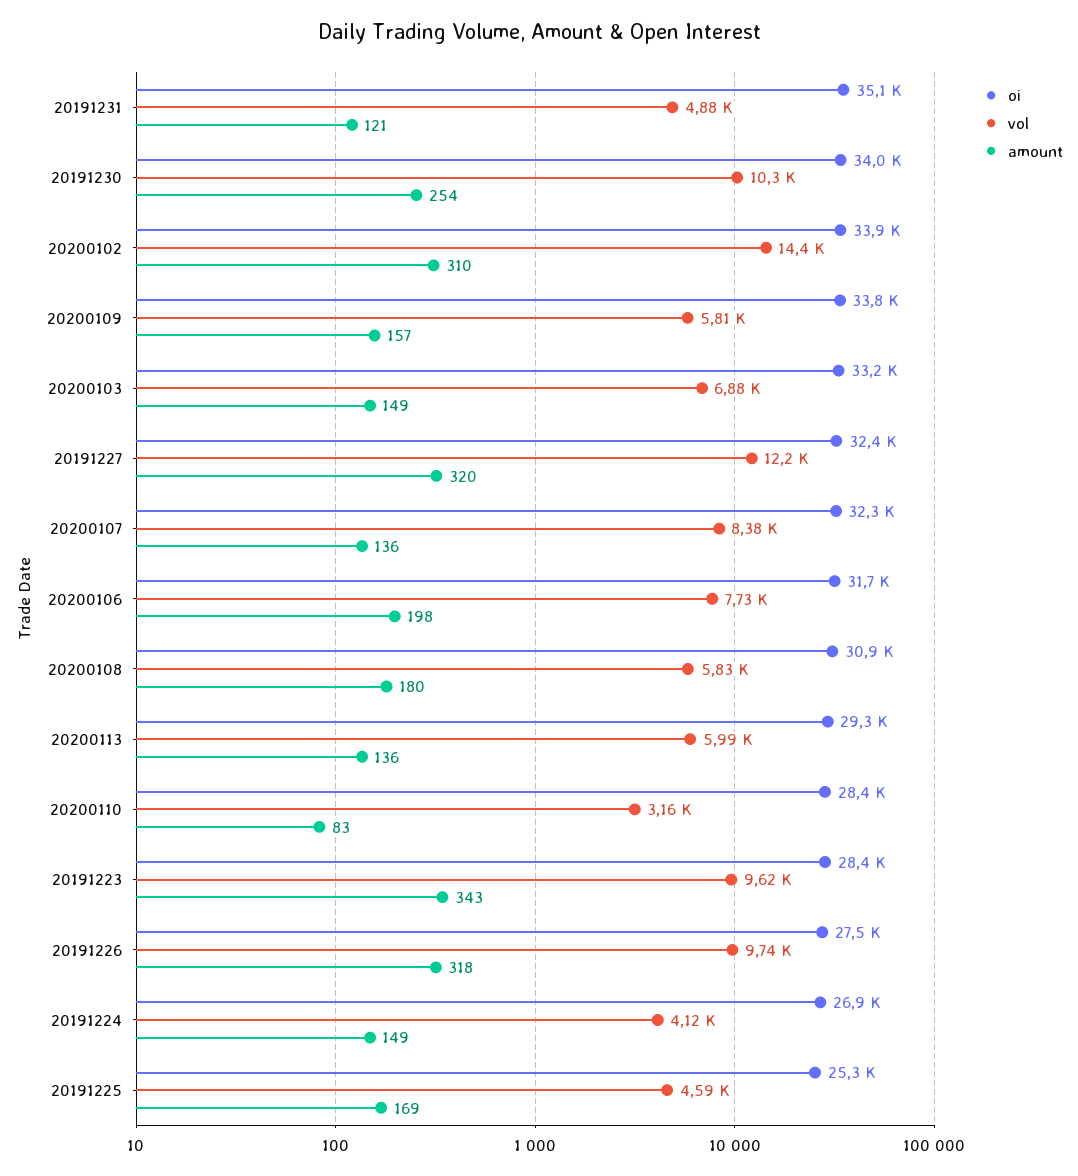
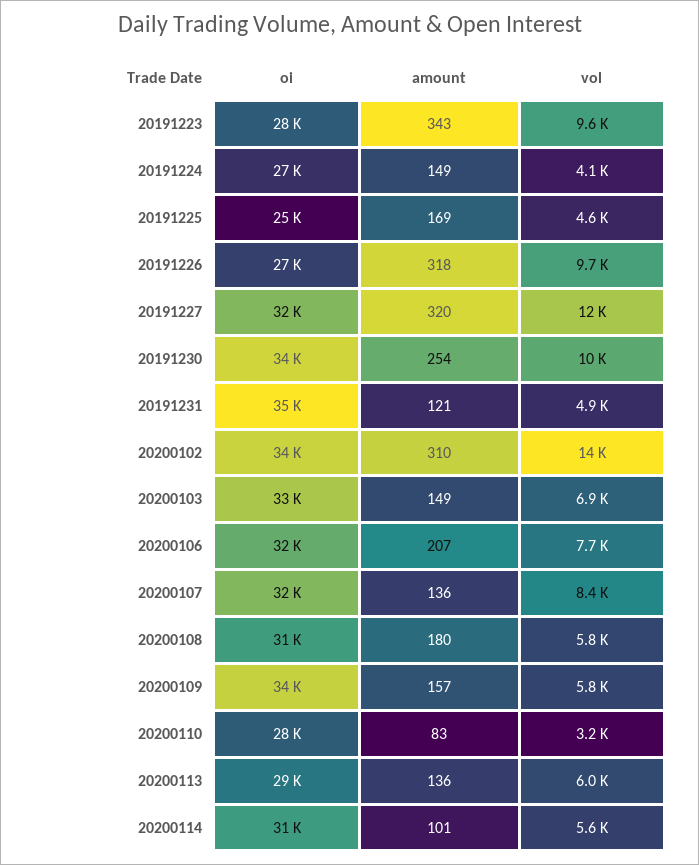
  {
    "oi": {
      "20191231": 35100,
      "20191230": 34000,
      "20200102": 33900,
      "20200109": 33800,
      "20200103": 33200,
      "20191227": 32400,
      "20200107": 32300,
      "20200106": 31700,
      "20200108": 30900,
      "20200113": 29300,
      "20200110": 28400,
      "20191223": 28400,
      "20191226": 27500,
      "20191224": 26900,
-     "20191225": 25300
+     "20191225": 25300,
+     "20200114": 31000
    },
    "vol": {
      "20191231": 4880,
      "20191230": 10300,
      "20200102": 14400,
      "20200109": 5810,
      "20200103": 6880,
      "20191227": 12200,
      "20200107": 8380,
      "20200106": 7730,
      "20200108": 5830,
      "20200113": 5990,
      "20200110": 3160,
      "20191223": 9620,
      "20191226": 9740,
      "20191224": 4120,
-     "20191225": 4590
+     "20191225": 4590,
+     "20200114": 5600
    },
    "amount": {
      "20191231": 121,
      "20191230": 254,
      "20200102": 310,
      "20200109": 157,
      "20200103": 149,
      "20191227": 320,
      "20200107": 136,
-     "20200106": 198,
+     "20200106": 207,
      "20200108": 180,
      "20200113": 136,
      "20200110": 83,
      "20191223": 343,
      "20191226": 318,
      "20191224": 149,
-     "20191225": 169
+     "20191225": 169,
+     "20200114": 101
    }
  }

